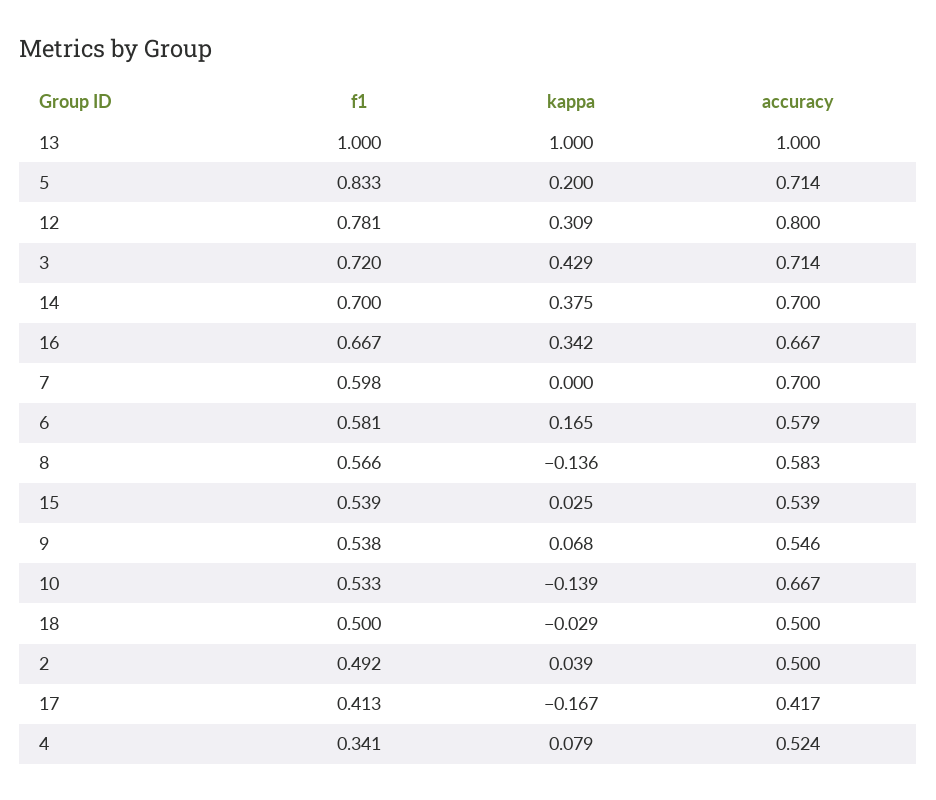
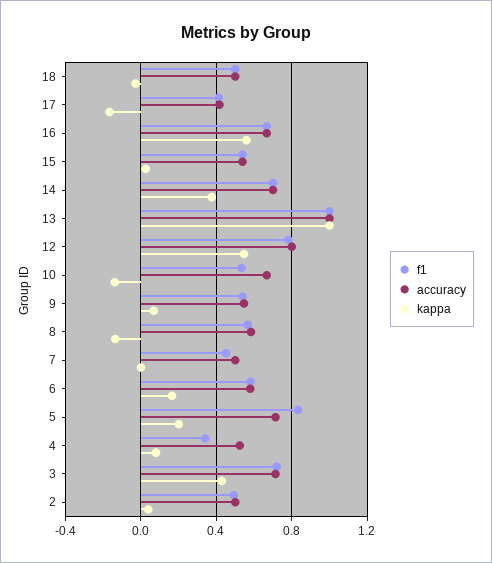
  {
    "f1": {
      "13": 1,
      "5": 0.833,
      "12": 0.781,
      "3": 0.72,
      "14": 0.7,
      "16": 0.667,
-     "7": 0.598,
+     "7": 0.45,
      "6": 0.581,
      "8": 0.566,
      "15": 0.539,
      "9": 0.538,
      "10": 0.533,
      "18": 0.5,
      "2": 0.492,
      "17": 0.413,
      "4": 0.341
    },
    "kappa": {
      "13": 1,
      "5": 0.2,
-     "12": 0.309,
+     "12": 0.55,
      "3": 0.429,
      "14": 0.375,
-     "16": 0.342,
+     "16": 0.55,
      "7": 0,
      "6": 0.165,
      "8": -0.136,
      "15": 0.025,
      "9": 0.068,
      "10": -0.139,
      "18": -0.029,
      "2": 0.039,
      "17": -0.167,
      "4": 0.079
    },
    "accuracy": {
      "13": 1,
      "5": 0.714,
      "12": 0.8,
      "3": 0.714,
      "14": 0.7,
      "16": 0.667,
-     "7": 0.7,
+     "7": 0.5,
      "6": 0.579,
      "8": 0.583,
      "15": 0.539,
      "9": 0.546,
      "10": 0.667,
      "18": 0.5,
      "2": 0.5,
      "17": 0.417,
      "4": 0.524
    }
  }

